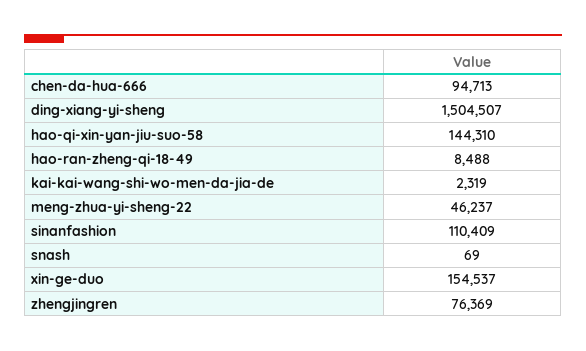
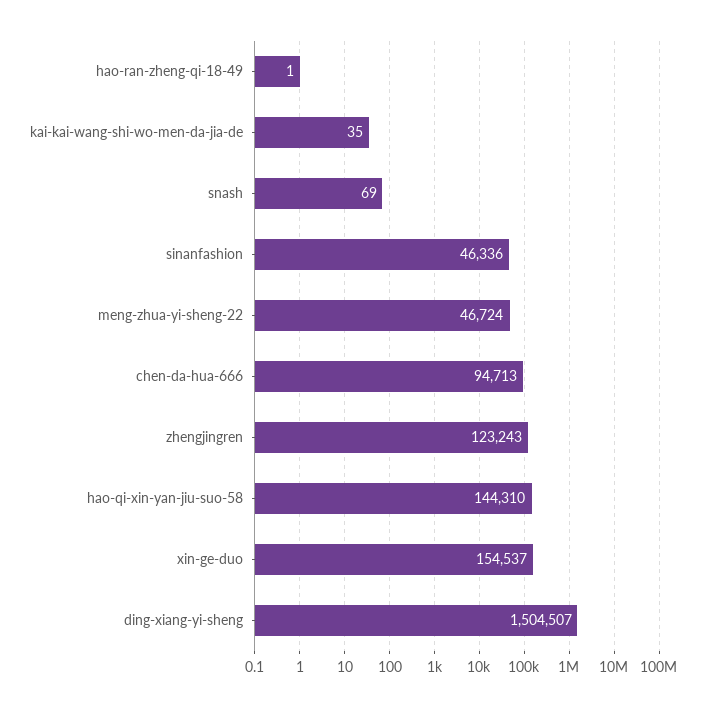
  {
    "chen-da-hua-666": 94713,
    "ding-xiang-yi-sheng": 1504507,
    "hao-qi-xin-yan-jiu-suo-58": 144310,
-   "hao-ran-zheng-qi-18-49": 8488,
+   "hao-ran-zheng-qi-18-49": 1,
-   "kai-kai-wang-shi-wo-men-da-jia-de": 2319,
+   "kai-kai-wang-shi-wo-men-da-jia-de": 35,
-   "meng-zhua-yi-sheng-22": 46237,
+   "meng-zhua-yi-sheng-22": 46724,
-   "sinanfashion": 110409,
+   "sinanfashion": 46336,
    "snash": 69,
    "xin-ge-duo": 154537,
-   "zhengjingren": 76369
+   "zhengjingren": 123243
  }

